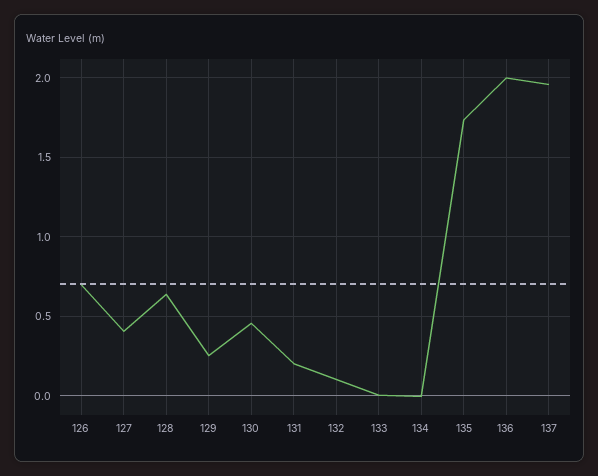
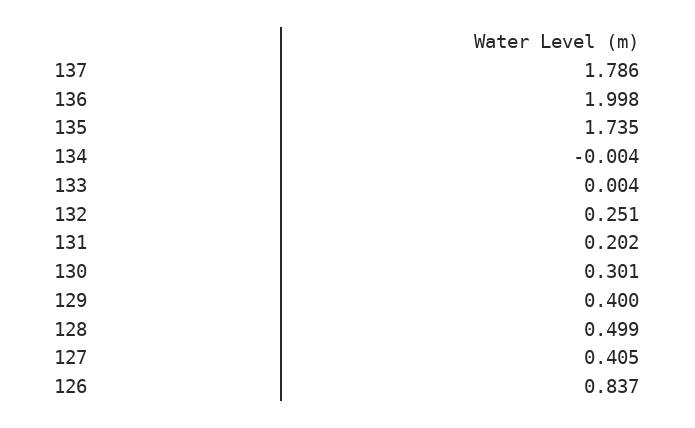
  {
-   "126": 0.7,
+   "126": 0.837,
    "127": 0.405,
-   "128": 0.65,
+   "128": 0.499,
-   "129": 0.25,
+   "129": 0.4,
-   "130": 0.45,
+   "130": 0.301,
    "131": 0.202,
-   "132": 0.1,
+   "132": 0.251,
    "133": 0.004,
    "134": -0.004,
    "135": 1.735,
    "136": 1.998,
-   "137": 1.95
+   "137": 1.786
  }

